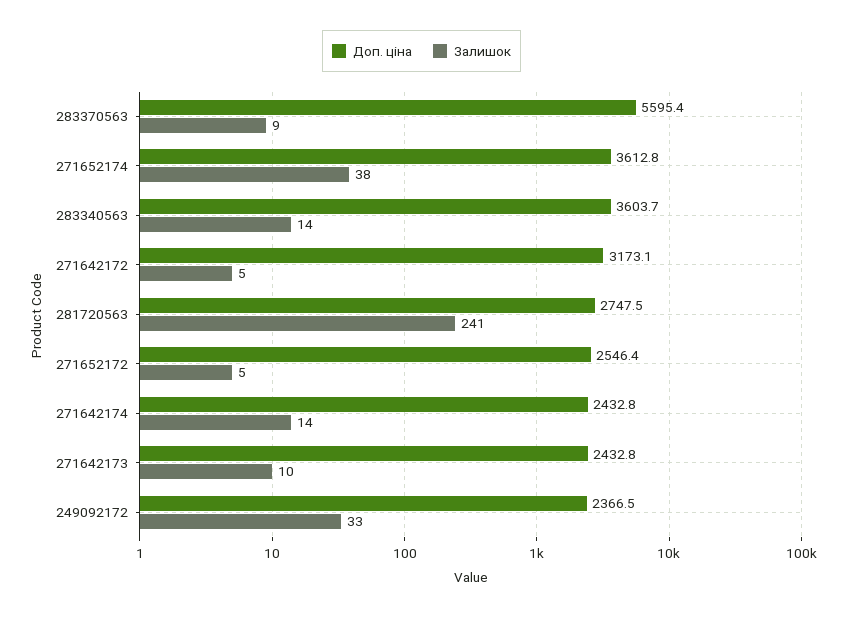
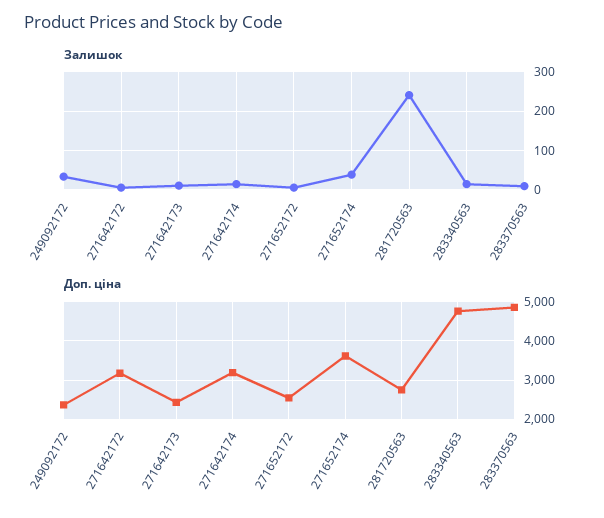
  {
    "Доп. ціна": {
-     "283370563": 5595.4,
+     "283370563": 4800,
      "271652174": 3612.8,
-     "283340563": 3603.7,
+     "283340563": 4800,
      "271642172": 3173.1,
      "281720563": 2747.5,
      "271652172": 2546.4,
-     "271642174": 2432.8,
+     "271642174": 3200,
      "271642173": 2432.8,
      "249092172": 2366.5
    },
    "Залишок": {
      "283370563": 9,
      "271652174": 38,
      "283340563": 14,
      "271642172": 5,
      "281720563": 241,
      "271652172": 5,
      "271642174": 14,
      "271642173": 10,
      "249092172": 33
    }
  }

